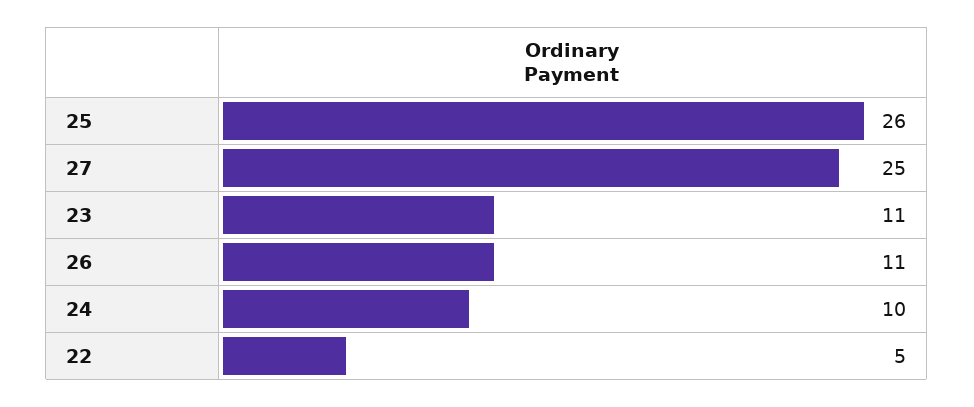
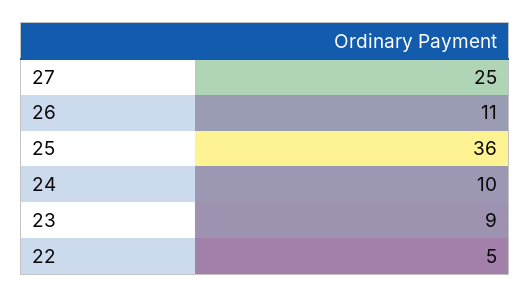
  {
-   "25": 26,
+   "25": 36,
    "27": 25,
-   "23": 11,
+   "23": 9,
    "26": 11,
    "24": 10,
    "22": 5
  }

